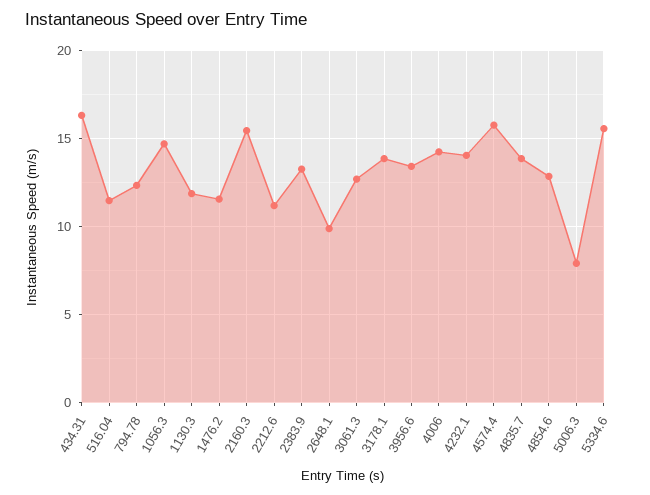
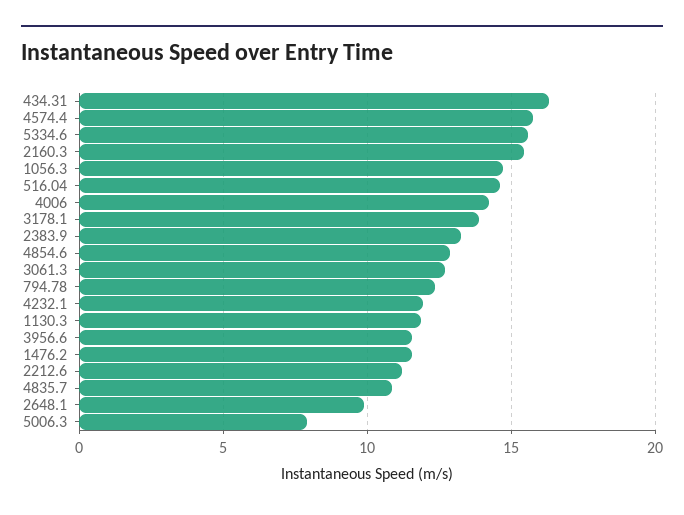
  {
    "434.31": 16.5,
-   "516.04": 11.5,
+   "516.04": 14.5,
    "794.78": 12.5,
    "1056.3": 14.5,
    "1130.3": 12,
    "1476.2": 11.5,
    "2160.3": 15.5,
    "2212.6": 11,
    "2383.9": 13.5,
    "2648.1": 10,
    "3061.3": 12.5,
    "3178.1": 14,
-   "3956.6": 13.5,
+   "3956.6": 11.5,
    "4006": 14,
-   "4232.1": 14,
+   "4232.1": 12,
    "4574.4": 16,
-   "4835.7": 14,
+   "4835.7": 11,
    "4854.6": 13,
    "5006.3": 8,
    "5334.6": 15.5
  }

